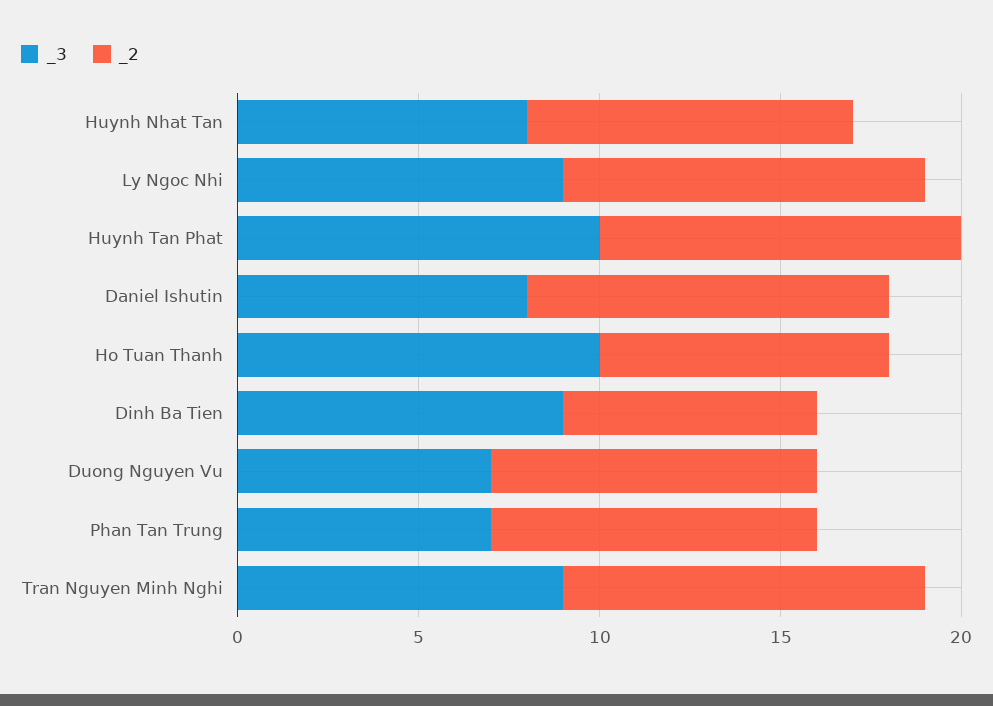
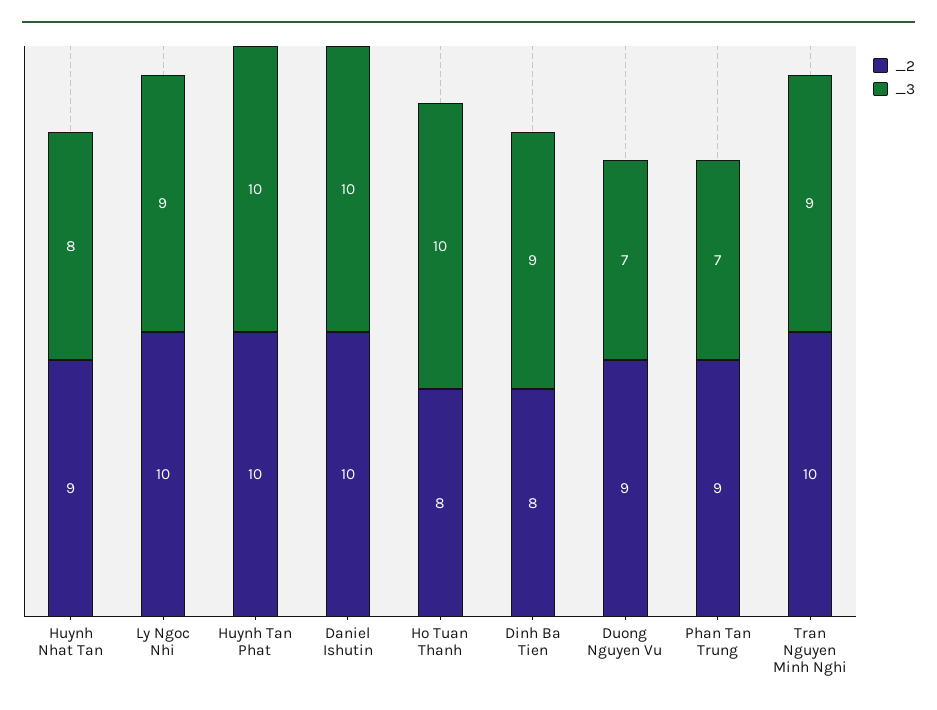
  {
    "_3": {
      "Huynh Nhat Tan": 8,
      "Ly Ngoc Nhi": 9,
      "Huynh Tan Phat": 10,
-     "Daniel Ishutin": 8,
+     "Daniel Ishutin": 10,
      "Ho Tuan Thanh": 10,
      "Dinh Ba Tien": 9,
      "Duong Nguyen Vu": 7,
      "Phan Tan Trung": 7,
      "Tran Nguyen Minh Nghi": 9
    },
    "_2": {
      "Huynh Nhat Tan": 9,
      "Ly Ngoc Nhi": 10,
      "Huynh Tan Phat": 10,
      "Daniel Ishutin": 10,
      "Ho Tuan Thanh": 8,
-     "Dinh Ba Tien": 7,
+     "Dinh Ba Tien": 8,
      "Duong Nguyen Vu": 9,
      "Phan Tan Trung": 9,
      "Tran Nguyen Minh Nghi": 10
    }
  }

